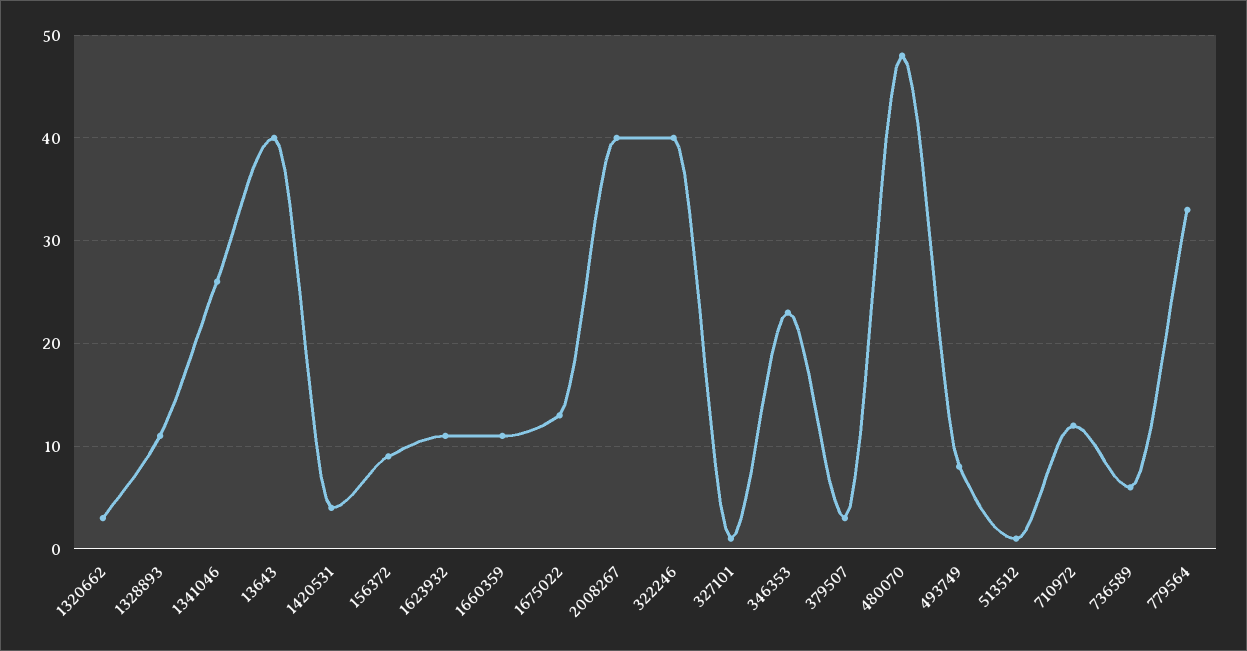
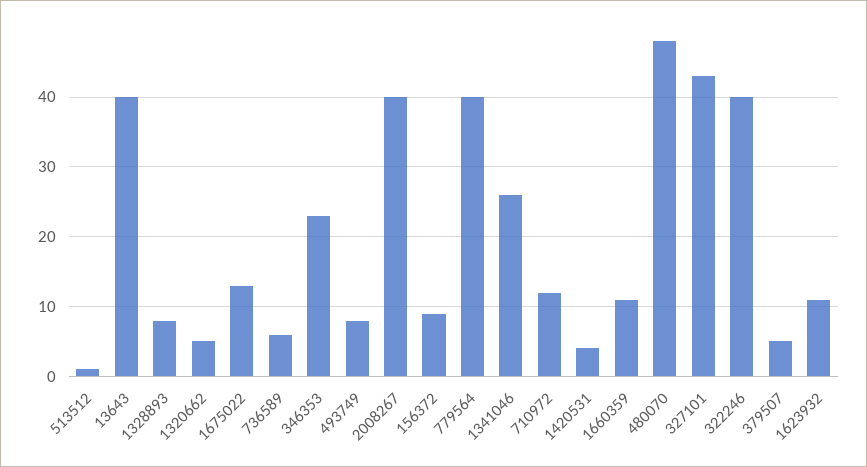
  {
-   "1320662": 3,
+   "1320662": 5,
-   "1328893": 11,
+   "1328893": 8,
    "1341046": 26,
    "13643": 40,
    "1420531": 4,
    "156372": 9,
    "1623932": 11,
    "1660359": 11,
    "1675022": 13,
    "2008267": 40,
    "322246": 40,
-   "327101": 1,
+   "327101": 43,
    "346353": 23,
-   "379507": 3,
+   "379507": 5,
    "480070": 48,
    "493749": 8,
    "513512": 1,
    "710972": 12,
    "736589": 6,
-   "779564": 33
+   "779564": 40
  }

